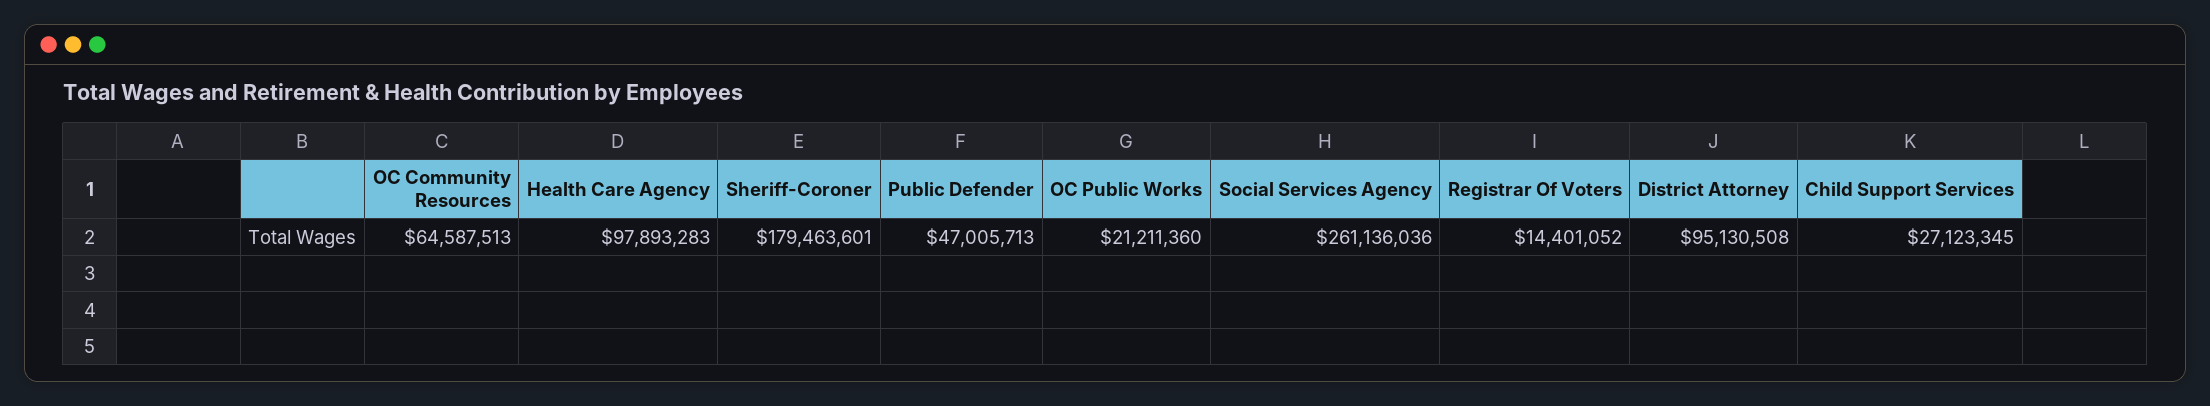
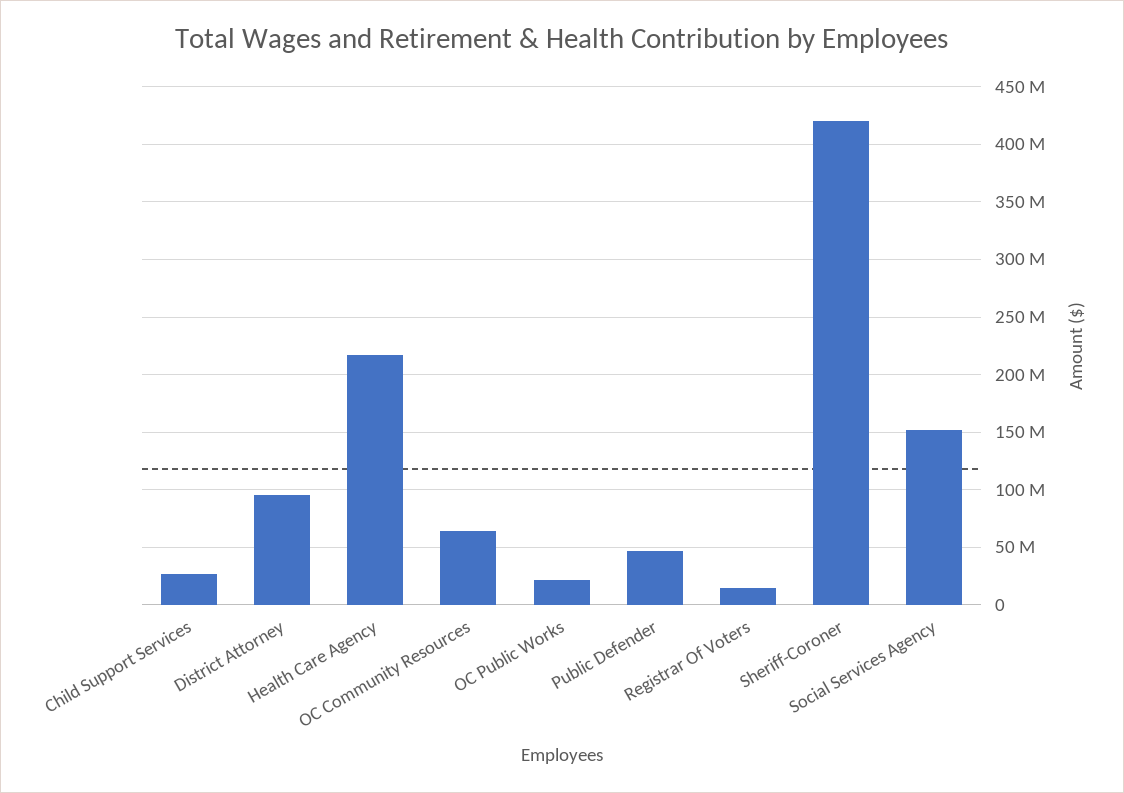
  {
    "OC Community Resources": 64587513,
-   "Health Care Agency": 97893283,
+   "Health Care Agency": 220000000,
-   "Sheriff-Coroner": 179463601,
+   "Sheriff-Coroner": 420000000,
    "Public Defender": 47005713,
    "OC Public Works": 21211360,
-   "Social Services Agency": 261136036,
+   "Social Services Agency": 150000000,
    "Registrar Of Voters": 14401052,
    "District Attorney": 95130508,
    "Child Support Services": 27123345
  }

